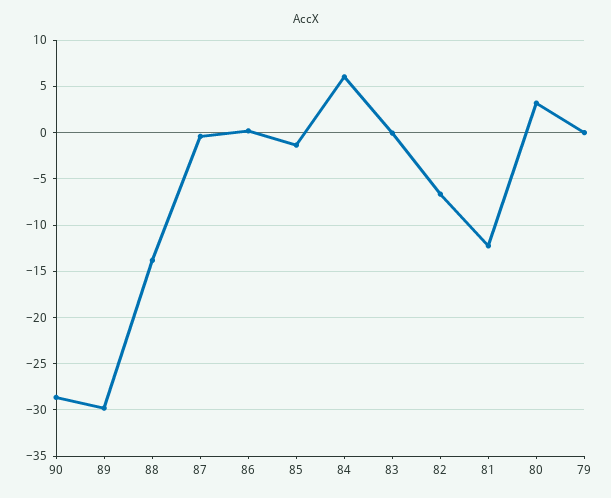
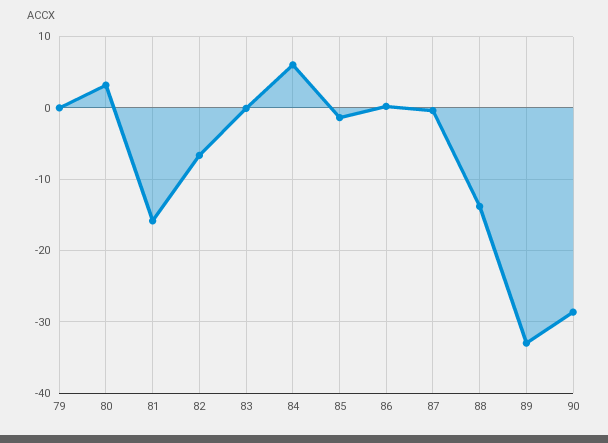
  {
    "90": -29,
-   "89": -30,
+   "89": -33,
    "88": -14,
    "87": 0,
    "86": 0,
    "85": -1,
    "84": 6,
    "83": 0,
    "82": -7,
-   "81": -12,
+   "81": -16,
    "80": 3,
    "79": 0
  }

